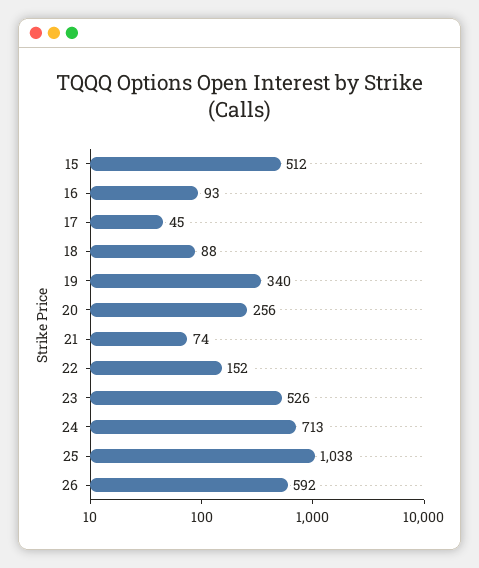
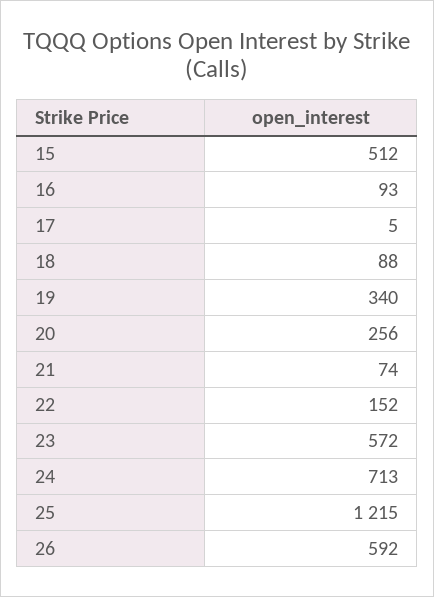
  {
    "15": 512,
    "16": 93,
-   "17": 45,
+   "17": 5,
    "18": 88,
    "19": 340,
    "20": 256,
    "21": 74,
    "22": 152,
-   "23": 526,
+   "23": 572,
    "24": 713,
-   "25": 1038,
+   "25": 1215,
    "26": 592
  }

